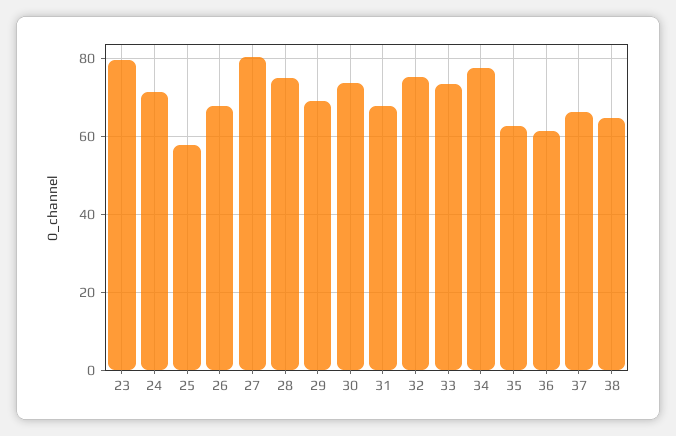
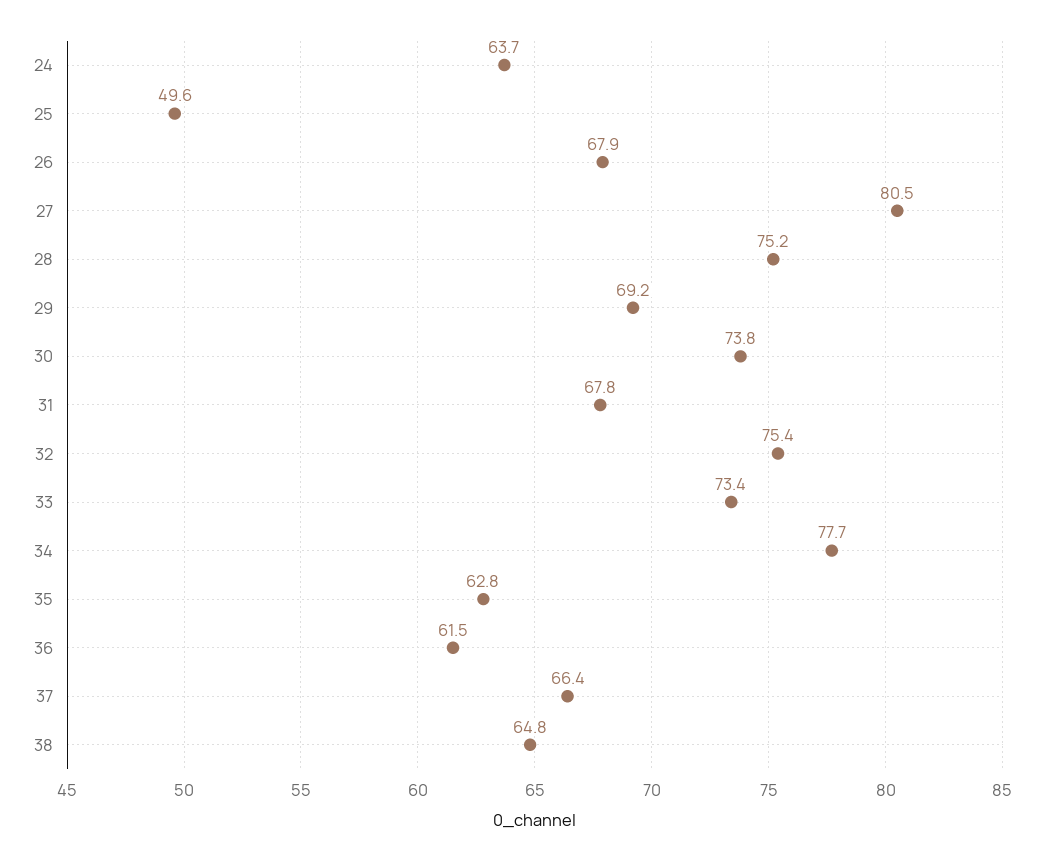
  {
-   "23": 80,
-   "24": 72,
+   "24": 63.7,
-   "25": 58,
+   "25": 49.6,
    "26": 67.9,
    "27": 80.5,
    "28": 75.2,
    "29": 69.2,
    "30": 73.8,
    "31": 67.8,
    "32": 75.4,
    "33": 73.4,
    "34": 77.7,
    "35": 62.8,
    "36": 61.5,
    "37": 66.4,
    "38": 64.8
  }

